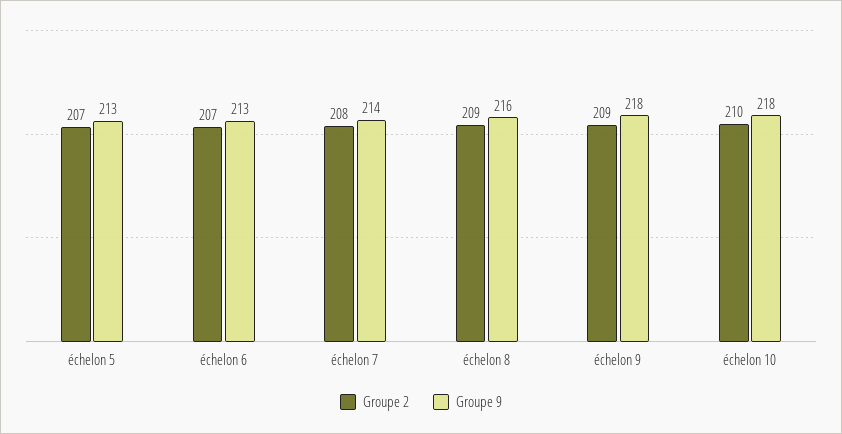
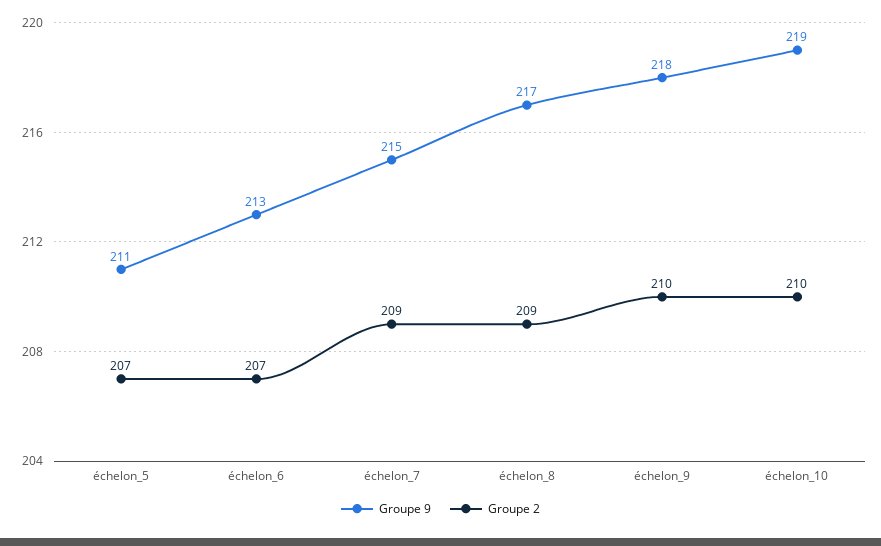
  {
    "Groupe 2": {
      "échelon 5": 207,
      "échelon 6": 207,
-     "échelon 7": 208,
+     "échelon 7": 209,
      "échelon 8": 209,
-     "échelon 9": 209,
+     "échelon 9": 210,
      "échelon 10": 210
    },
    "Groupe 9": {
-     "échelon 5": 213,
+     "échelon 5": 211,
      "échelon 6": 213,
-     "échelon 7": 214,
+     "échelon 7": 215,
-     "échelon 8": 216,
+     "échelon 8": 217,
      "échelon 9": 218,
-     "échelon 10": 218
+     "échelon 10": 219
    }
  }

